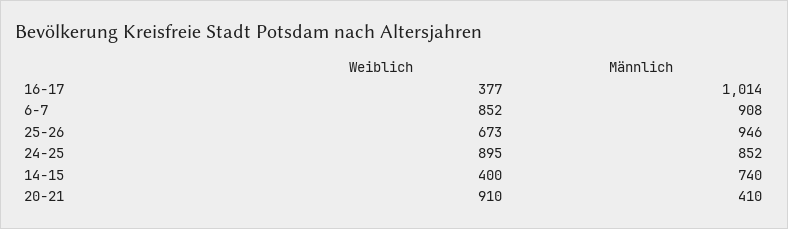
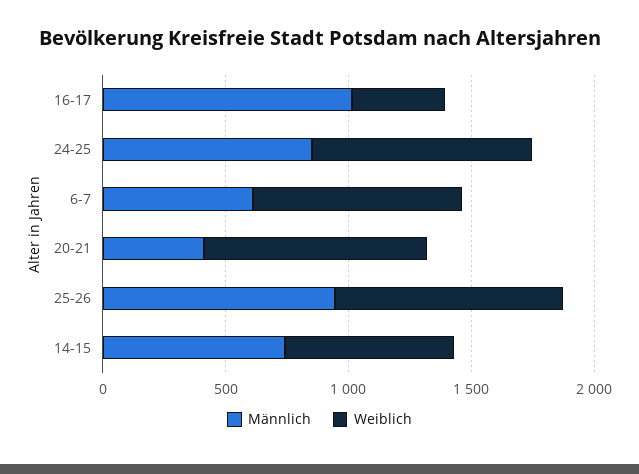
  {
    "Weiblich": {
      "16-17": 377,
      "6-7": 852,
-     "25-26": 673,
+     "25-26": 900,
      "24-25": 895,
-     "14-15": 400,
+     "14-15": 700,
      "20-21": 910
    },
    "Männlich": {
      "16-17": 1014,
-     "6-7": 908,
+     "6-7": 600,
      "25-26": 946,
      "24-25": 852,
      "14-15": 740,
      "20-21": 410
    }
  }

